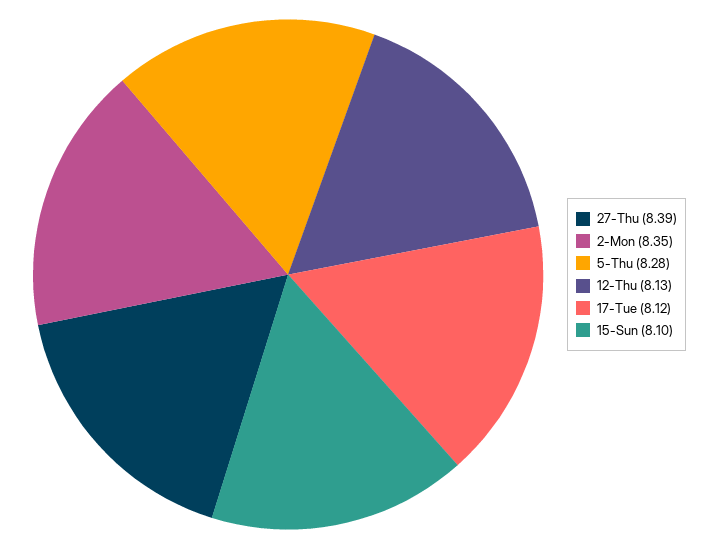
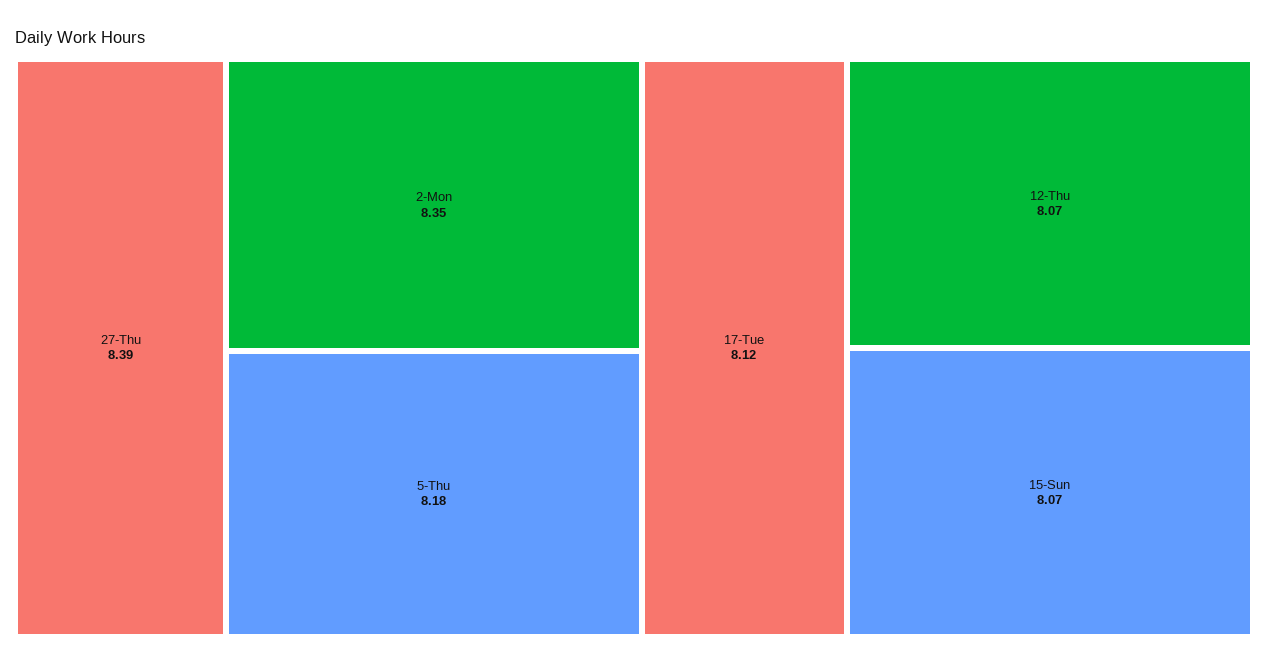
  {
    "27-Thu": 8.39,
    "2-Mon": 8.35,
-   "5-Thu": 8.28,
+   "5-Thu": 8.18,
-   "12-Thu": 8.13,
+   "12-Thu": 8.07,
    "17-Tue": 8.12,
-   "15-Sun": 8.1
+   "15-Sun": 8.07
  }

